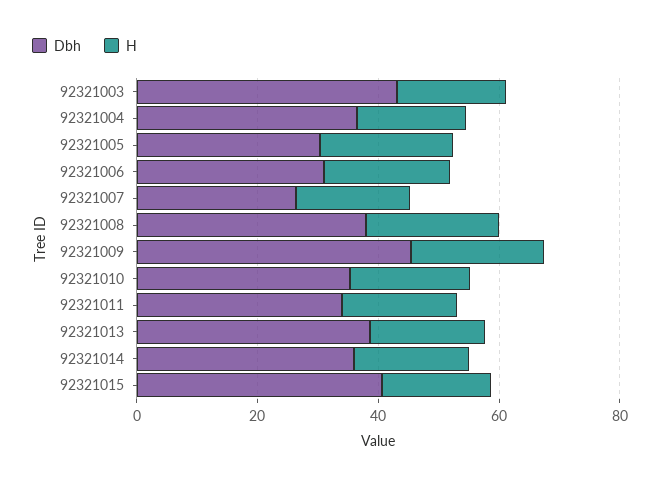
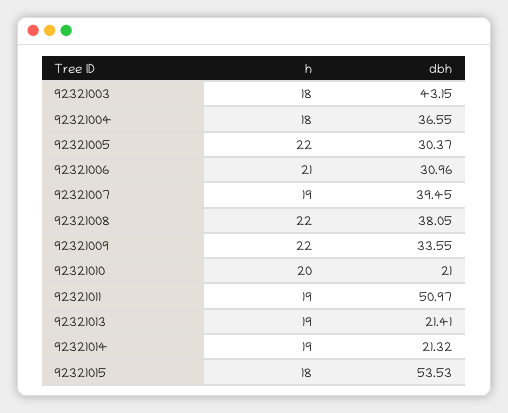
  {
    "Dbh": {
      "92321003": 43.15,
      "92321004": 36.55,
      "92321005": 30.37,
      "92321006": 30.96,
-     "92321007": 25,
+     "92321007": 39.45,
      "92321008": 38.05,
-     "92321009": 45,
+     "92321009": 33.55,
-     "92321010": 35,
+     "92321010": 21,
-     "92321011": 35,
+     "92321011": 50.97,
-     "92321013": 40,
+     "92321013": 21.41,
-     "92321014": 35,
+     "92321014": 21.32,
-     "92321015": 40
+     "92321015": 53.53
    },
    "H": {
      "92321003": 18,
      "92321004": 18,
      "92321005": 22,
      "92321006": 21,
      "92321007": 19,
      "92321008": 22,
      "92321009": 22,
      "92321010": 20,
      "92321011": 19,
      "92321013": 19,
      "92321014": 19,
      "92321015": 18
    }
  }

